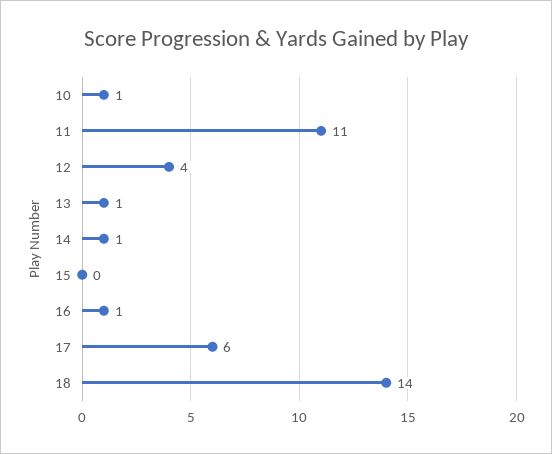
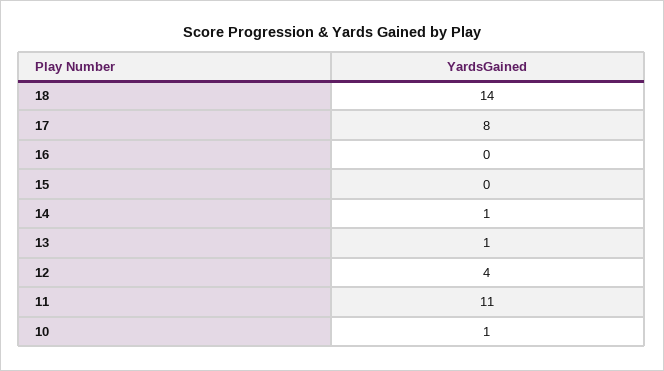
  {
    "10": 1,
    "11": 11,
    "12": 4,
    "13": 1,
    "14": 1,
    "15": 0,
-   "16": 1,
+   "16": 0,
-   "17": 6,
+   "17": 8,
    "18": 14
  }

